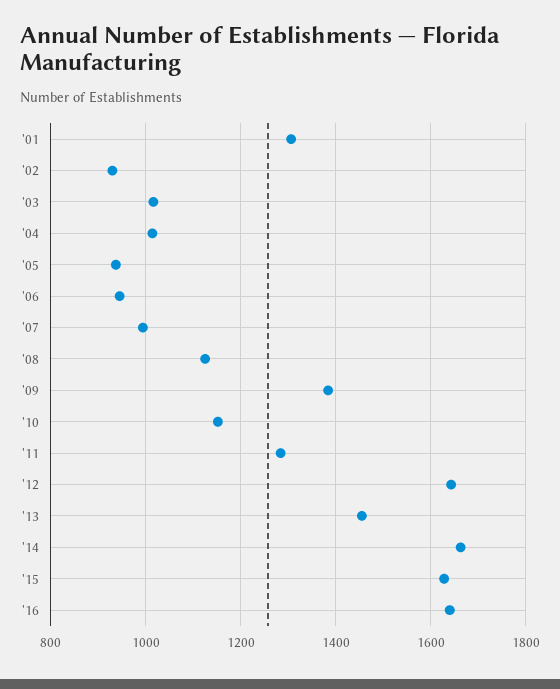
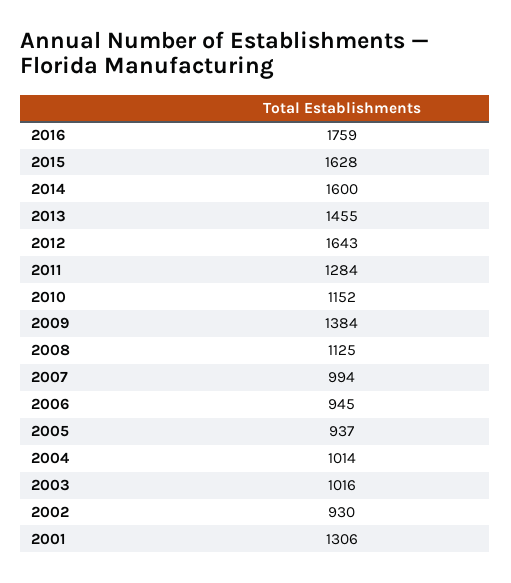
  {
    "'01": 1306,
    "'02": 930,
    "'03": 1016,
    "'04": 1014,
    "'05": 937,
    "'06": 945,
    "'07": 994,
    "'08": 1125,
    "'09": 1384,
    "'10": 1152,
    "'11": 1284,
    "'12": 1643,
    "'13": 1455,
-   "'14": 1660,
+   "'14": 1600,
    "'15": 1628,
-   "'16": 1640
+   "'16": 1759
  }

